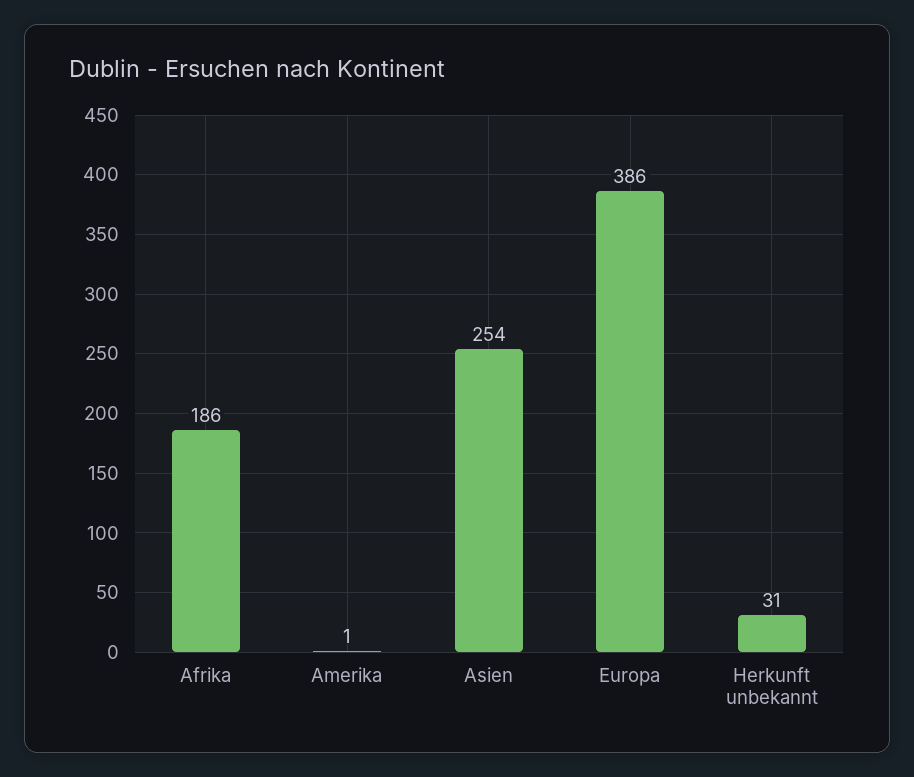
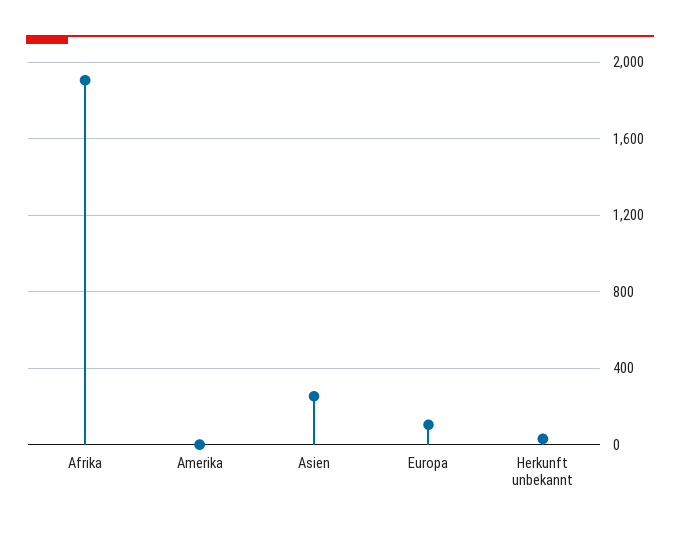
  {
-   "Afrika": 186,
+   "Afrika": 1900,
    "Amerika": 1,
    "Asien": 254,
-   "Europa": 386,
+   "Europa": 100,
    "Herkunft unbekannt": 31
  }

